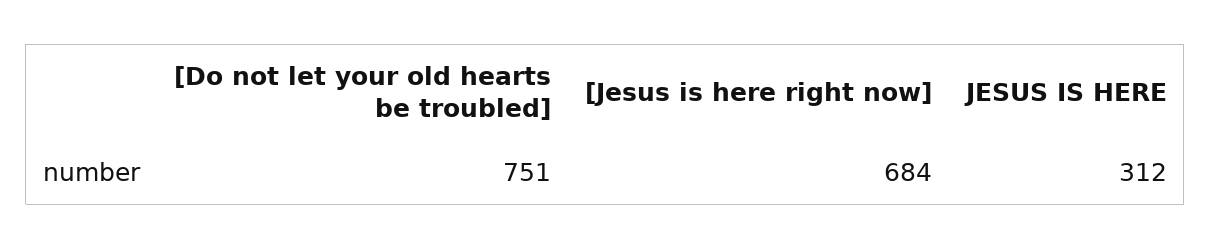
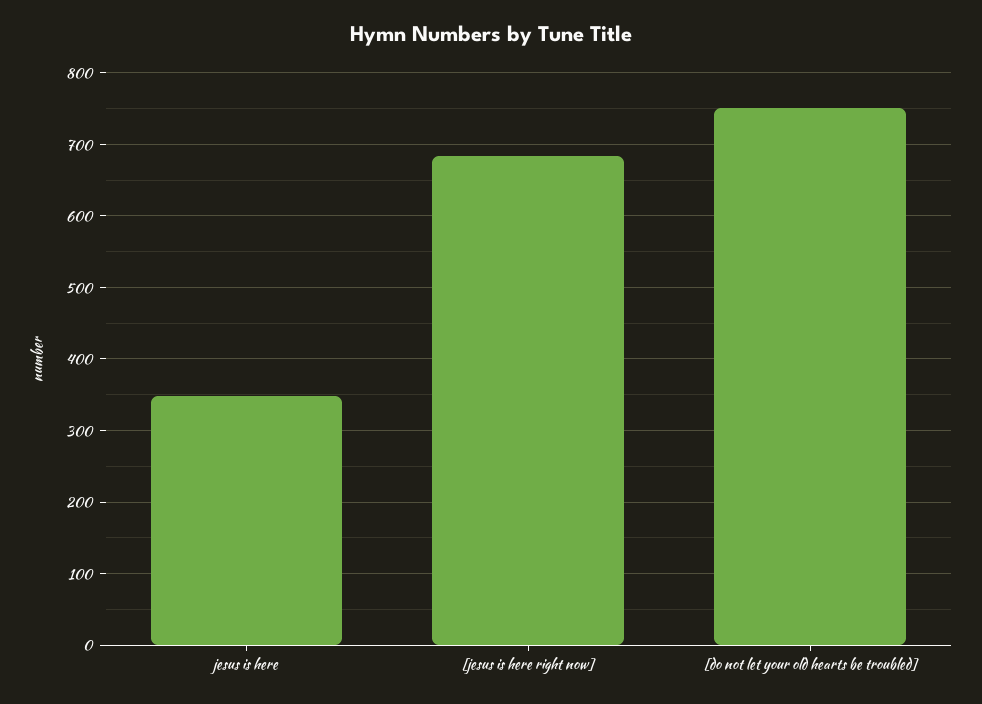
  {
    "[Do not let your old hearts be troubled]": 751,
    "[Jesus is here right now]": 684,
-   "JESUS IS HERE": 312
+   "JESUS IS HERE": 350
  }

